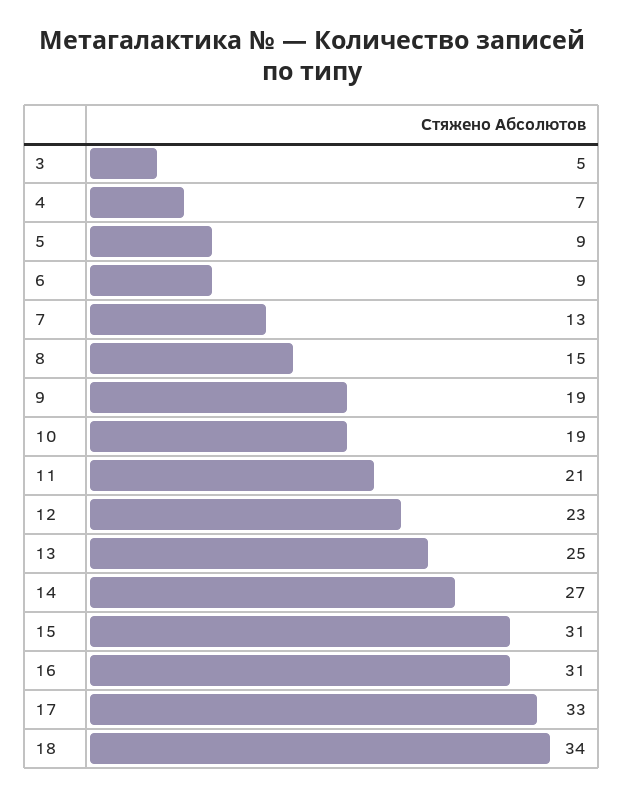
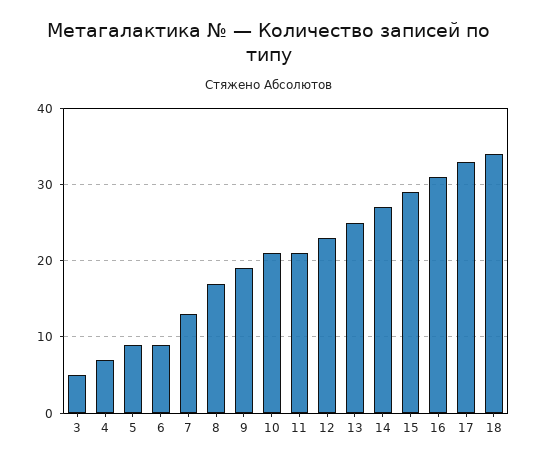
  {
    "3": 5,
    "4": 7,
    "5": 9,
    "6": 9,
    "7": 13,
-   "8": 15,
+   "8": 17,
    "9": 19,
-   "10": 19,
+   "10": 21,
    "11": 21,
    "12": 23,
    "13": 25,
    "14": 27,
-   "15": 31,
+   "15": 29,
    "16": 31,
    "17": 33,
    "18": 34
  }

